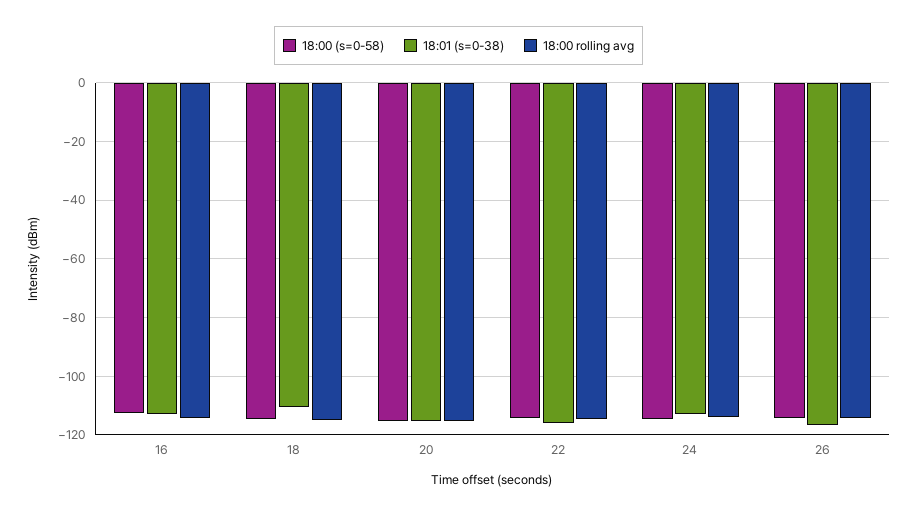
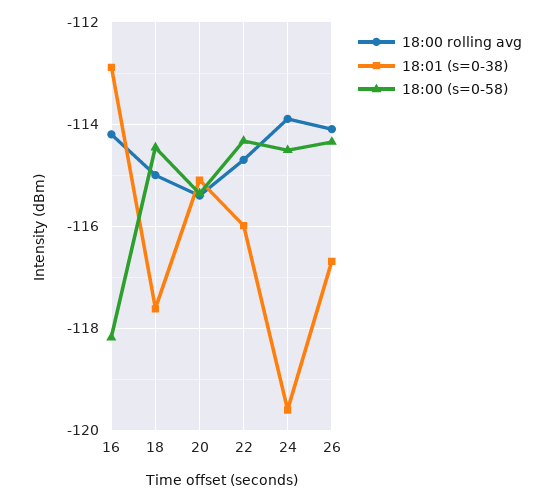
  {
    "18:00 (s=0-58)": {
-     "16": -112.5,
+     "16": -118.2,
      "18": -114.4,
      "20": -115.4,
      "22": -114.4,
      "24": -114.6,
      "26": -114.4
    },
    "18:01 (s=0-38)": {
      "16": -112.8,
-     "18": -110,
+     "18": -117.6,
      "20": -115.2,
      "22": -116,
-     "24": -112.5,
+     "24": -119.6,
      "26": -116.6
    },
    "18:00 rolling avg": {
      "16": -114.2,
      "18": -115,
      "20": -115.4,
      "22": -114.8,
      "24": -114,
      "26": -114.2
    }
  }

